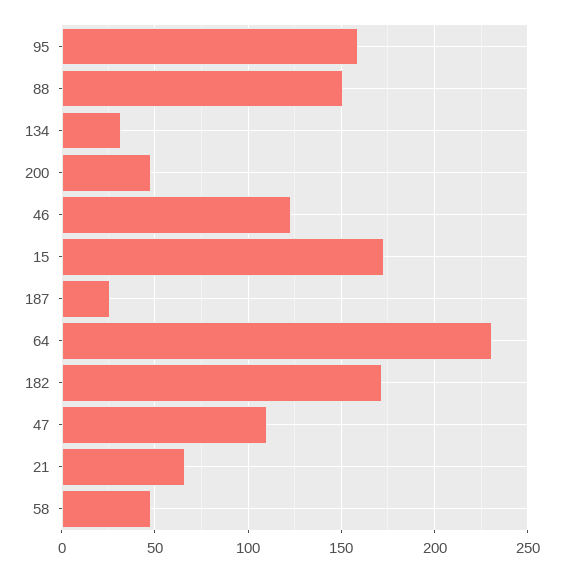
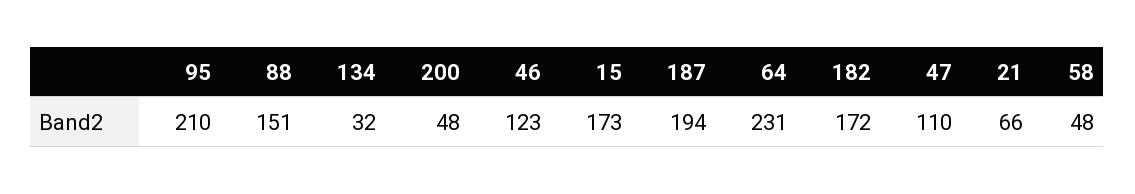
  {
-   "95": 160,
+   "95": 210,
    "88": 151,
    "134": 32,
    "200": 48,
    "46": 123,
    "15": 173,
-   "187": 25,
+   "187": 194,
    "64": 231,
    "182": 172,
    "47": 110,
    "21": 66,
    "58": 48
  }

